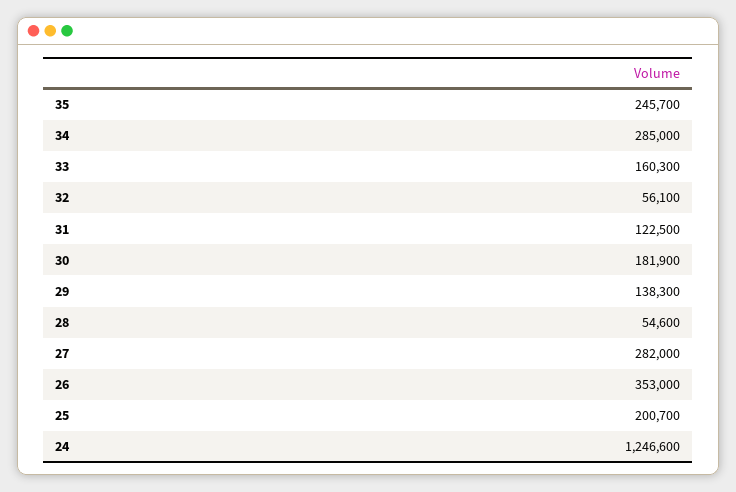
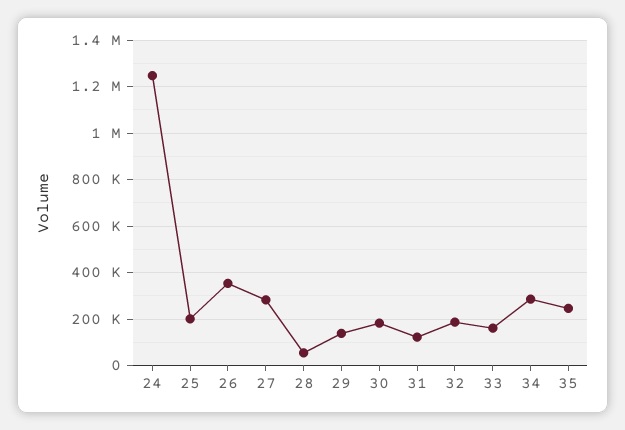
  {
    "35": 245700,
    "34": 285000,
    "33": 160300,
-   "32": 56100,
+   "32": 200000,
    "31": 122500,
    "30": 181900,
    "29": 138300,
    "28": 54600,
    "27": 282000,
    "26": 353000,
    "25": 200700,
    "24": 1246600
  }

